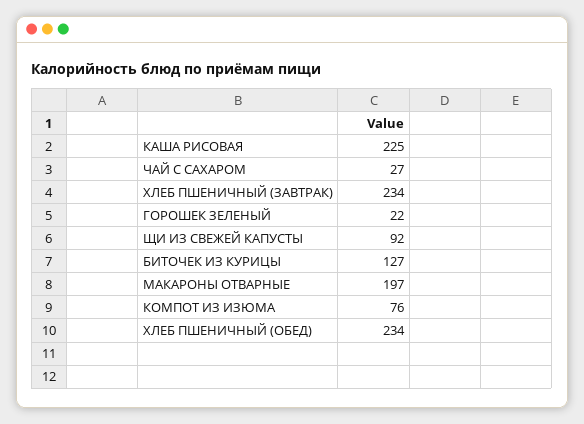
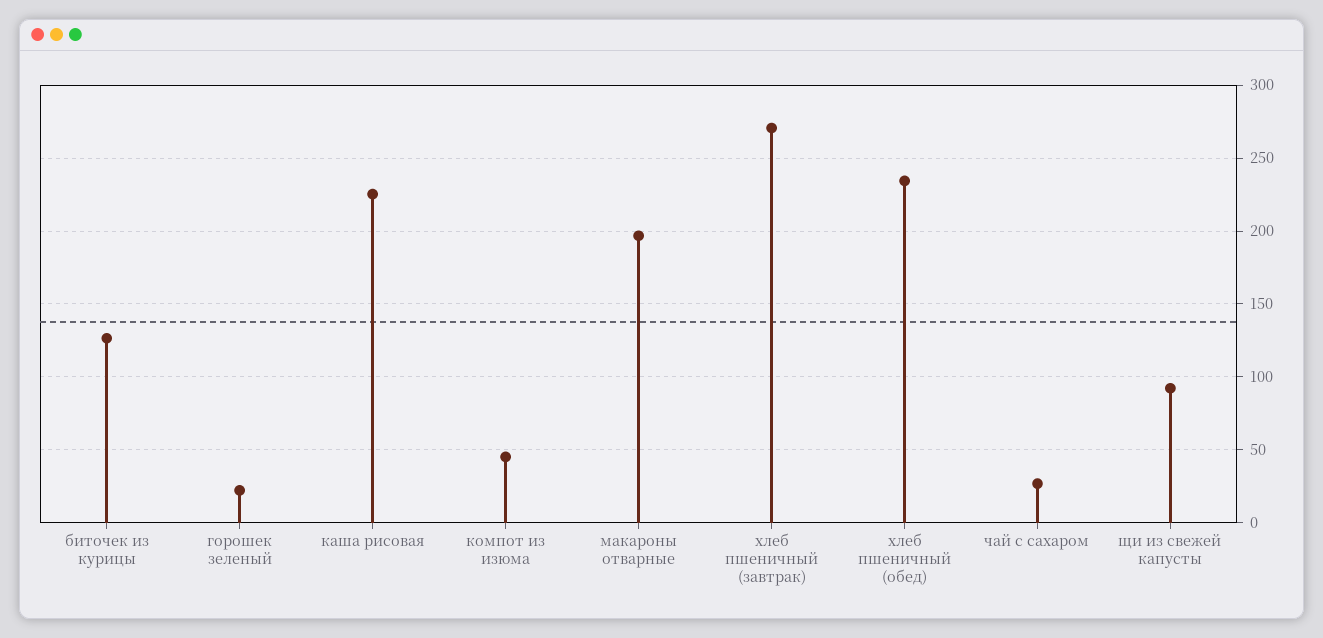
  {
    "КАША РИСОВАЯ": 225,
    "ЧАЙ С САХАРОМ": 27,
-   "ХЛЕБ ПШЕНИЧНЫЙ (ЗАВТРАК)": 234,
+   "ХЛЕБ ПШЕНИЧНЫЙ (ЗАВТРАК)": 270,
    "ГОРОШЕК ЗЕЛЕНЫЙ": 22,
    "ЩИ ИЗ СВЕЖЕЙ КАПУСТЫ": 92,
    "БИТОЧЕК ИЗ КУРИЦЫ": 127,
    "МАКАРОНЫ ОТВАРНЫЕ": 197,
-   "КОМПОТ ИЗ ИЗЮМА": 76,
+   "КОМПОТ ИЗ ИЗЮМА": 45,
    "ХЛЕБ ПШЕНИЧНЫЙ (ОБЕД)": 234
  }

